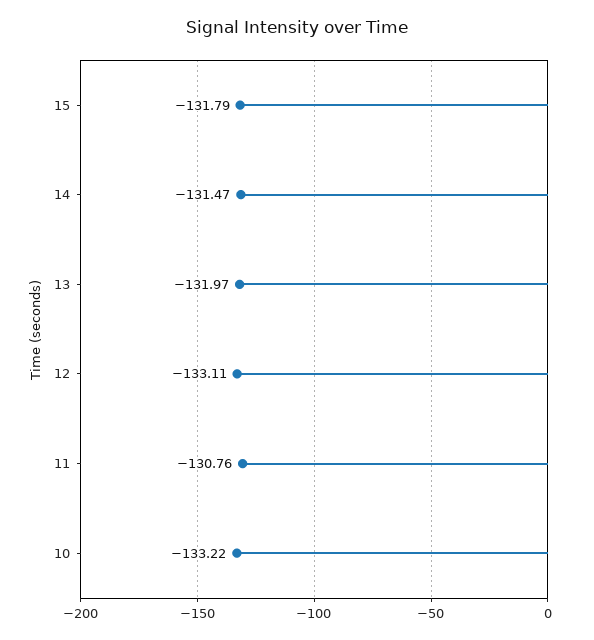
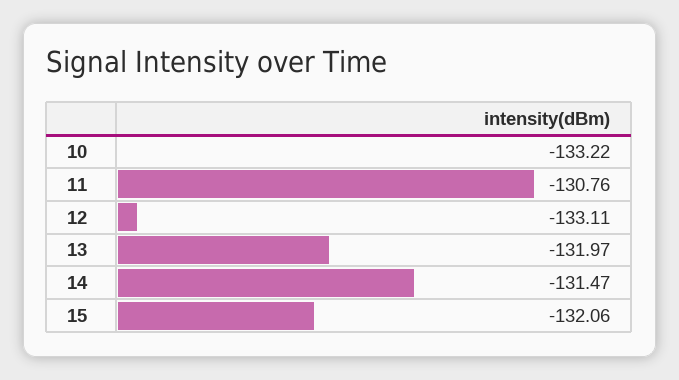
  {
-   "15": -131.79,
+   "15": -132.06,
    "14": -131.47,
    "13": -131.97,
    "12": -133.11,
    "11": -130.76,
    "10": -133.22
  }

